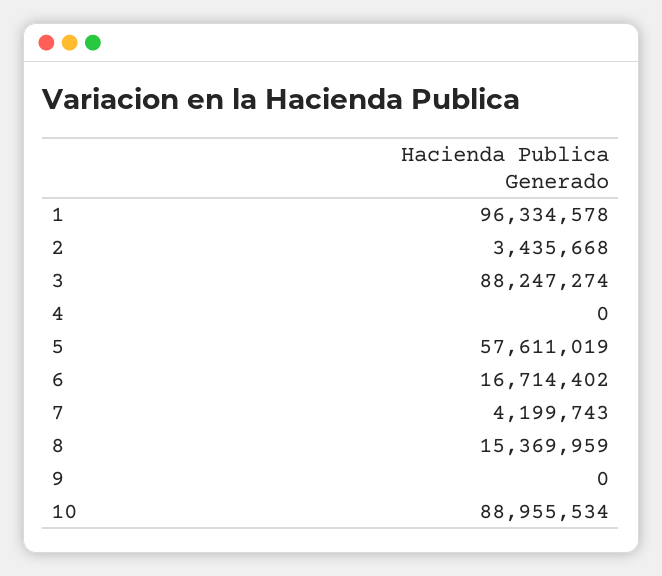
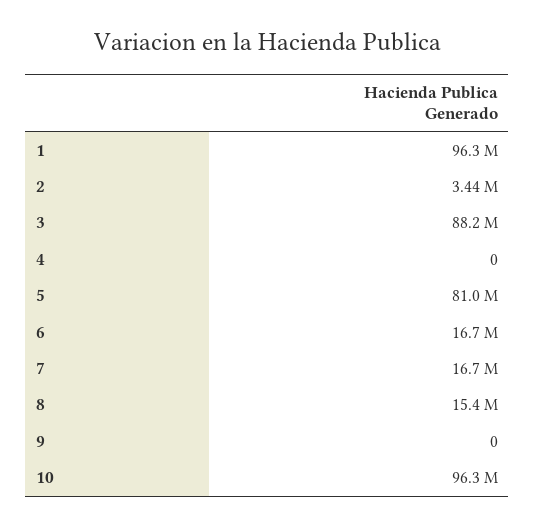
  {
    "1": 96334578,
    "2": 3435668,
    "3": 88247274,
    "4": 0,
-   "5": 57611019,
+   "5": 81000000,
    "6": 16714402,
-   "7": 4199743,
+   "7": 16700000,
    "8": 15369959,
    "9": 0,
-   "10": 88955534
+   "10": 96300000
  }

